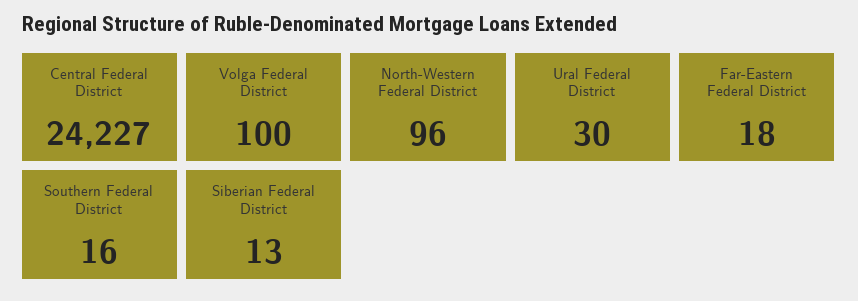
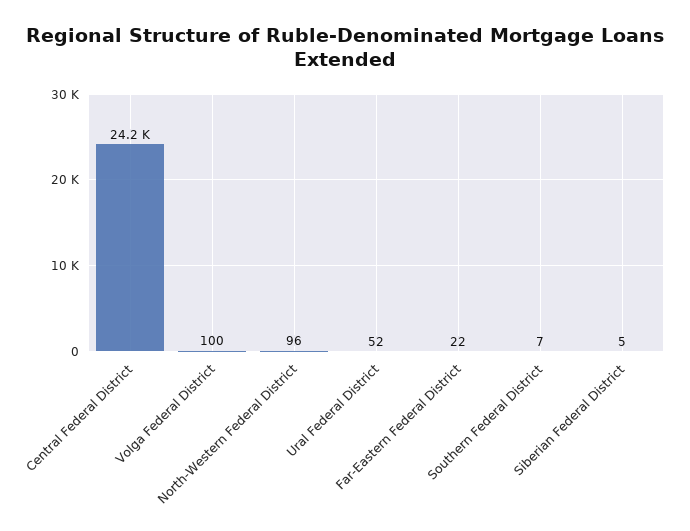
  {
    "Central Federal District": 24227,
    "Volga Federal District": 100,
    "North-Western Federal District": 96,
-   "Ural Federal District": 30,
+   "Ural Federal District": 52,
-   "Far-Eastern Federal District": 18,
+   "Far-Eastern Federal District": 22,
-   "Southern Federal District": 16,
+   "Southern Federal District": 7,
-   "Siberian Federal District": 13
+   "Siberian Federal District": 5
  }

